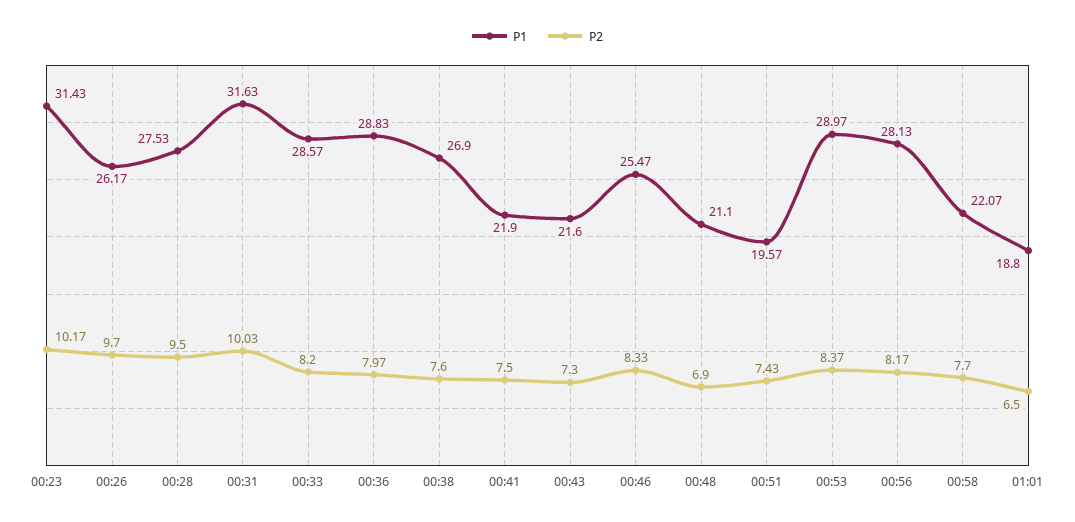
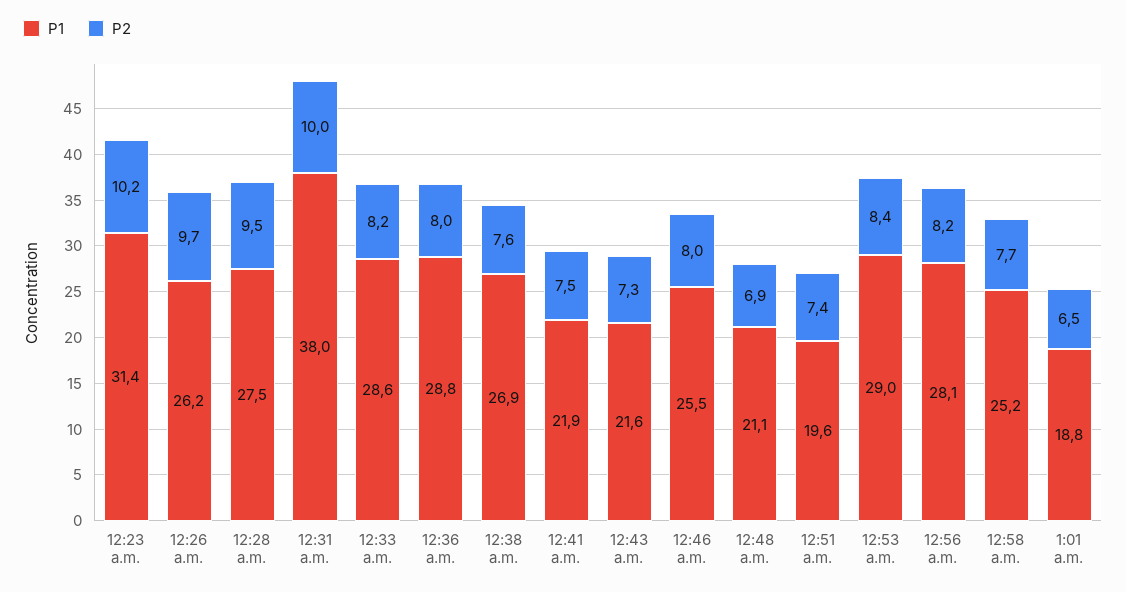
  {
    "P1": {
      "00:23": 31.43,
      "00:26": 26.17,
      "00:28": 27.53,
-     "00:31": 31.63,
+     "00:31": 38,
      "00:33": 28.57,
      "00:36": 28.83,
      "00:38": 26.9,
      "00:41": 21.9,
      "00:43": 21.6,
      "00:46": 25.47,
      "00:48": 21.1,
      "00:51": 19.57,
      "00:53": 28.97,
      "00:56": 28.13,
-     "00:58": 22.07,
+     "00:58": 25.2,
      "01:01": 18.8
    },
    "P2": {
      "00:23": 10.17,
      "00:26": 9.7,
      "00:28": 9.5,
      "00:31": 10.03,
      "00:33": 8.2,
      "00:36": 7.97,
      "00:38": 7.6,
      "00:41": 7.5,
      "00:43": 7.3,
-     "00:46": 8.33,
+     "00:46": 8,
      "00:48": 6.9,
      "00:51": 7.43,
      "00:53": 8.37,
      "00:56": 8.17,
      "00:58": 7.7,
      "01:01": 6.5
    }
  }

